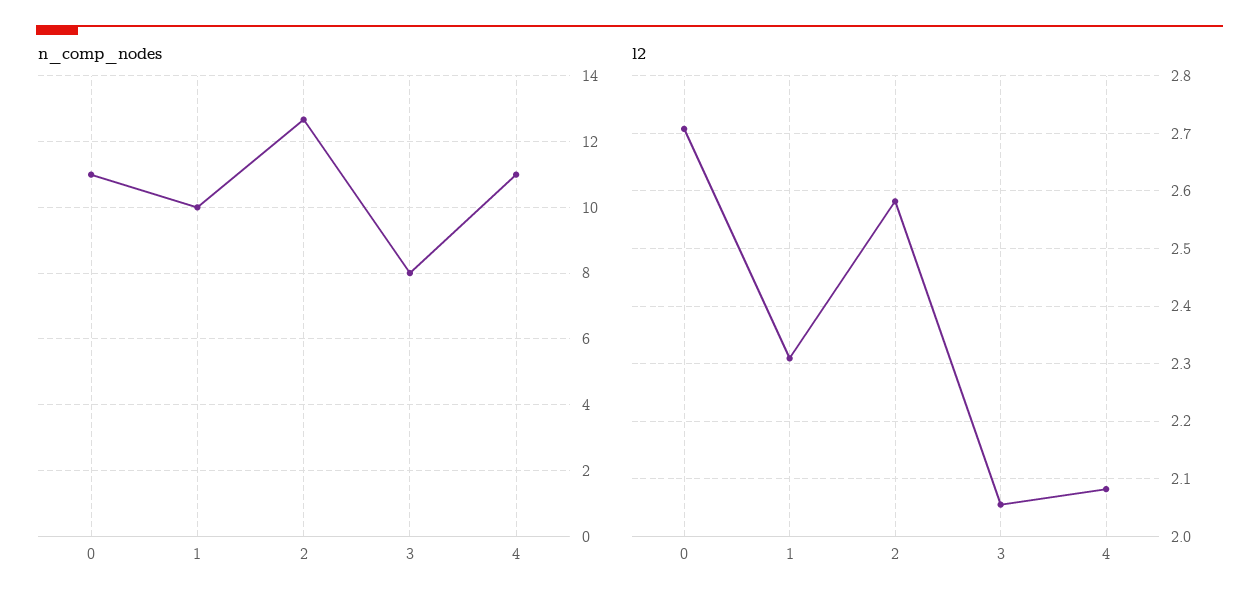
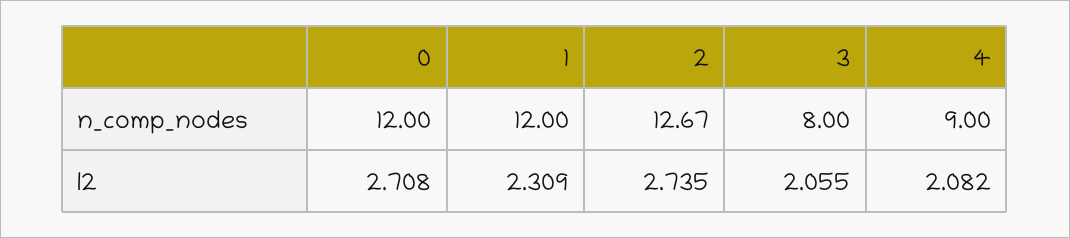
  {
    "n_comp_nodes": {
-     "0": 11,
+     "0": 12,
-     "1": 10,
+     "1": 12,
      "2": 12.67,
      "3": 8,
-     "4": 11
+     "4": 9
    },
    "l2": {
      "0": 2.708,
      "1": 2.309,
-     "2": 2.58,
+     "2": 2.735,
      "3": 2.055,
      "4": 2.082
    }
  }

